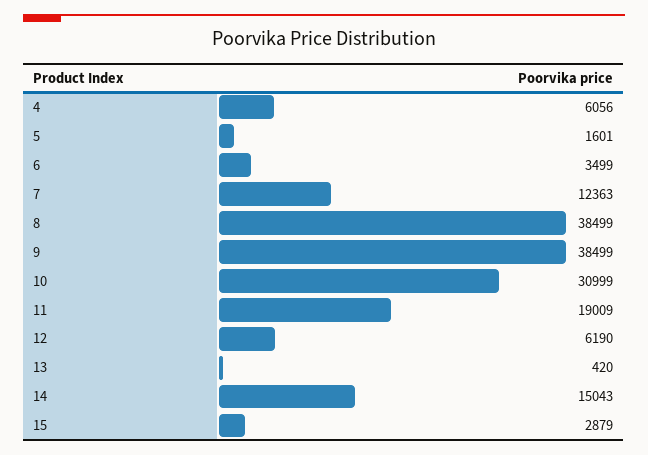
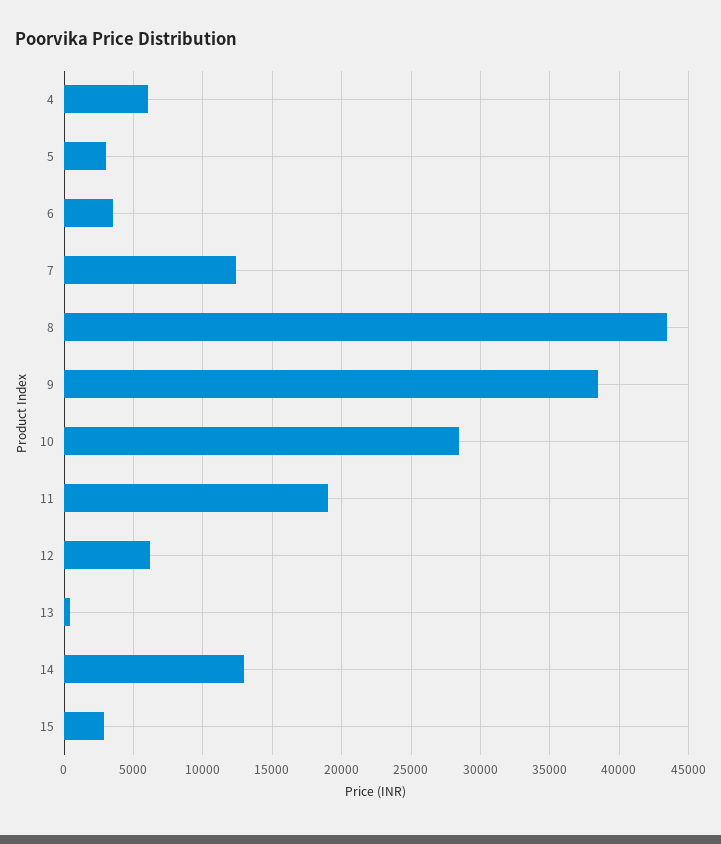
  {
    "4": 6056,
-   "5": 1601,
+   "5": 3000,
    "6": 3499,
    "7": 12363,
-   "8": 38499,
+   "8": 43500,
    "9": 38499,
-   "10": 30999,
+   "10": 28500,
    "11": 19009,
    "12": 6190,
    "13": 420,
-   "14": 15043,
+   "14": 13000,
    "15": 2879
  }

